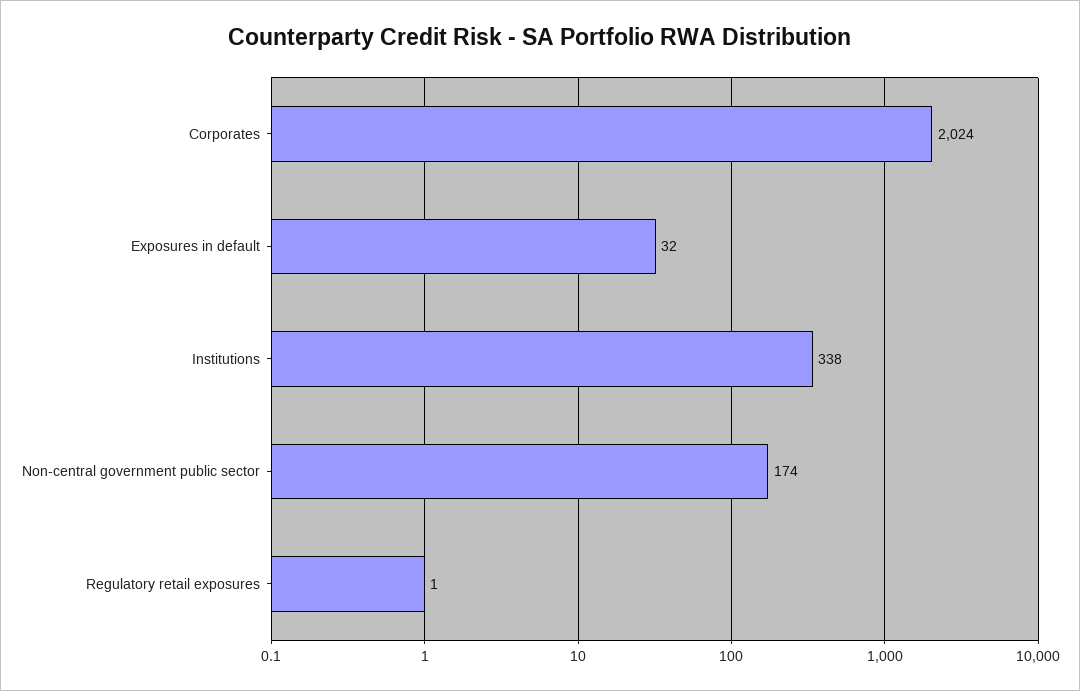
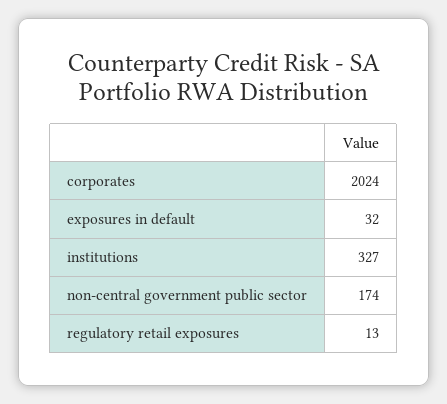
  {
    "Corporates": 2024,
    "Exposures in default": 32,
-   "Institutions": 338,
+   "Institutions": 327,
    "Non-central government public sector": 174,
-   "Regulatory retail exposures": 1
+   "Regulatory retail exposures": 13
  }

